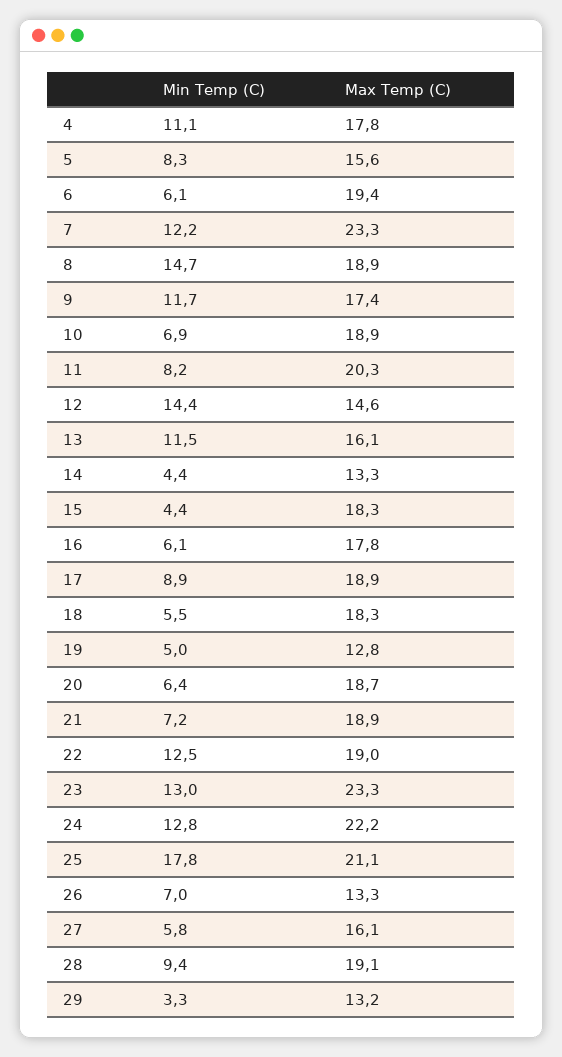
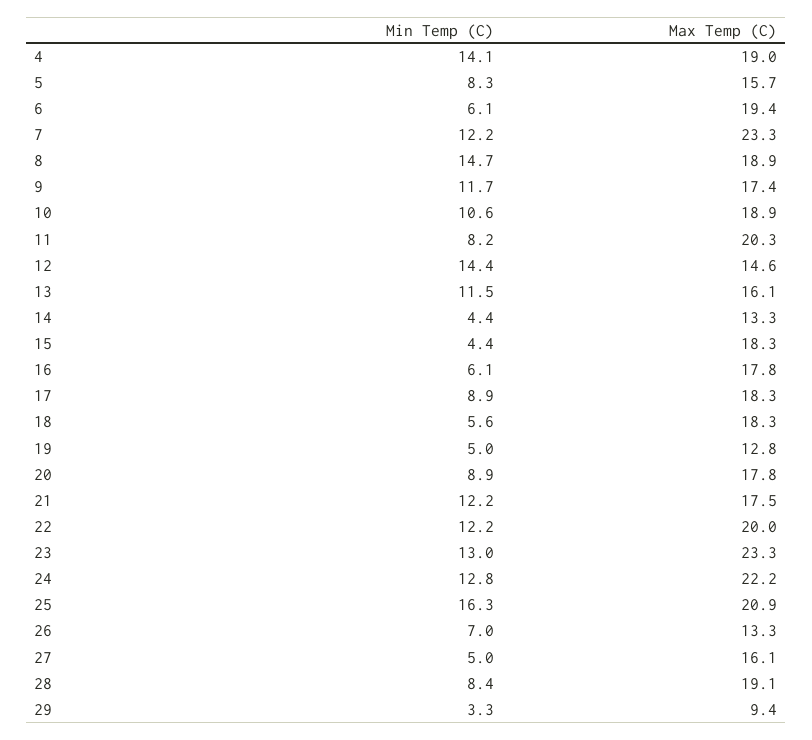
  {
    "Min Temp (C)": {
-     "4": 11.1,
+     "4": 14.1,
      "5": 8.3,
      "6": 6.1,
      "7": 12.2,
      "8": 14.7,
      "9": 11.7,
-     "10": 6.9,
+     "10": 10.6,
      "11": 8.2,
      "12": 14.4,
      "13": 11.5,
      "14": 4.4,
      "15": 4.4,
      "16": 6.1,
      "17": 8.9,
-     "18": 5.5,
+     "18": 5.6,
      "19": 5,
-     "20": 6.4,
+     "20": 8.9,
-     "21": 7.2,
+     "21": 12.2,
-     "22": 12.5,
+     "22": 12.2,
      "23": 13,
      "24": 12.8,
-     "25": 17.8,
+     "25": 16.3,
      "26": 7,
-     "27": 5.8,
+     "27": 5,
-     "28": 9.4,
+     "28": 8.4,
      "29": 3.3
    },
    "Max Temp (C)": {
-     "4": 17.8,
+     "4": 19,
-     "5": 15.6,
+     "5": 15.7,
      "6": 19.4,
      "7": 23.3,
      "8": 18.9,
      "9": 17.4,
      "10": 18.9,
      "11": 20.3,
      "12": 14.6,
      "13": 16.1,
      "14": 13.3,
      "15": 18.3,
      "16": 17.8,
-     "17": 18.9,
+     "17": 18.3,
      "18": 18.3,
      "19": 12.8,
-     "20": 18.7,
+     "20": 17.8,
-     "21": 18.9,
+     "21": 17.5,
-     "22": 19,
+     "22": 20,
      "23": 23.3,
      "24": 22.2,
-     "25": 21.1,
+     "25": 20.9,
      "26": 13.3,
      "27": 16.1,
      "28": 19.1,
-     "29": 13.2
+     "29": 9.4
    }
  }

